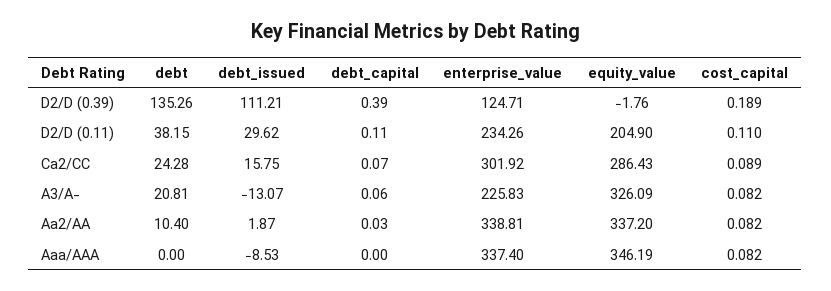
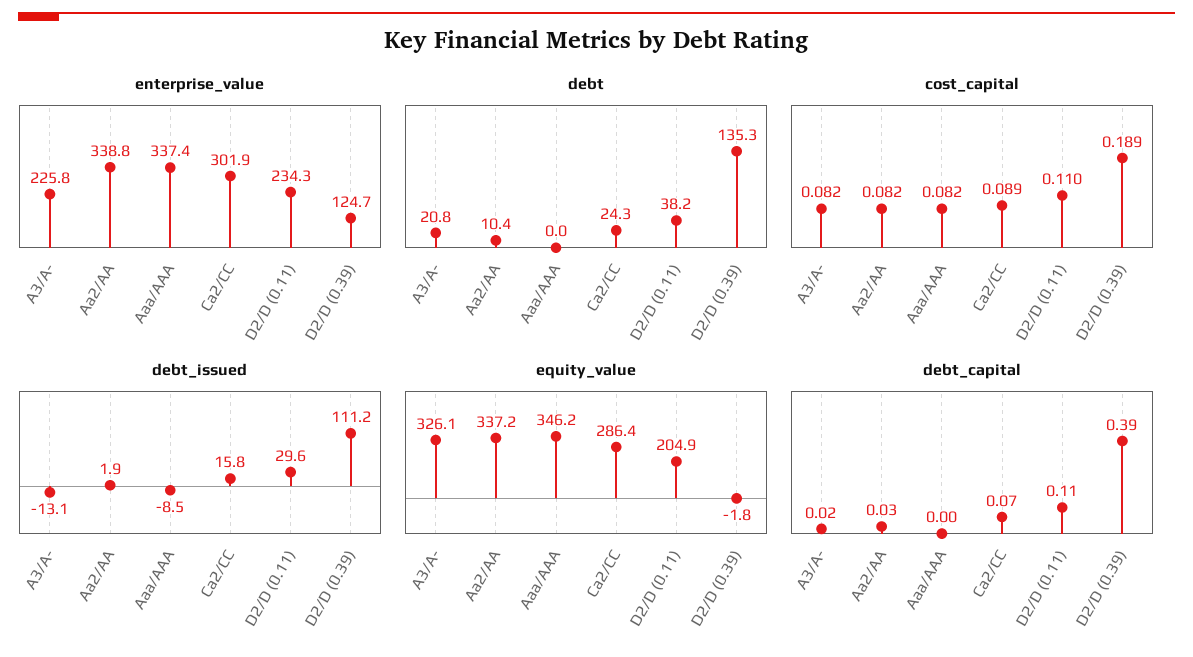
  {
    "debt": {
      "D2/D (0.39)": 135.26,
      "D2/D (0.11)": 38.15,
      "Ca2/CC": 24.28,
      "A3/A-": 20.81,
      "Aa2/AA": 10.4,
      "Aaa/AAA": 0
    },
    "debt_issued": {
      "D2/D (0.39)": 111.21,
      "D2/D (0.11)": 29.62,
      "Ca2/CC": 15.75,
      "A3/A-": -13.07,
      "Aa2/AA": 1.87,
      "Aaa/AAA": -8.53
    },
    "debt_capital": {
      "D2/D (0.39)": 0.39,
      "D2/D (0.11)": 0.11,
      "Ca2/CC": 0.07,
-     "A3/A-": 0.06,
+     "A3/A-": 0.02,
      "Aa2/AA": 0.03,
      "Aaa/AAA": 0
    },
    "enterprise_value": {
      "D2/D (0.39)": 124.71,
      "D2/D (0.11)": 234.26,
      "Ca2/CC": 301.92,
      "A3/A-": 225.83,
      "Aa2/AA": 338.81,
      "Aaa/AAA": 337.4
    },
    "equity_value": {
      "D2/D (0.39)": -1.76,
      "D2/D (0.11)": 204.9,
      "Ca2/CC": 286.43,
      "A3/A-": 326.09,
      "Aa2/AA": 337.2,
      "Aaa/AAA": 346.19
    },
    "cost_capital": {
      "D2/D (0.39)": 0.189,
      "D2/D (0.11)": 0.11,
      "Ca2/CC": 0.089,
      "A3/A-": 0.082,
      "Aa2/AA": 0.082,
      "Aaa/AAA": 0.082
    }
  }

